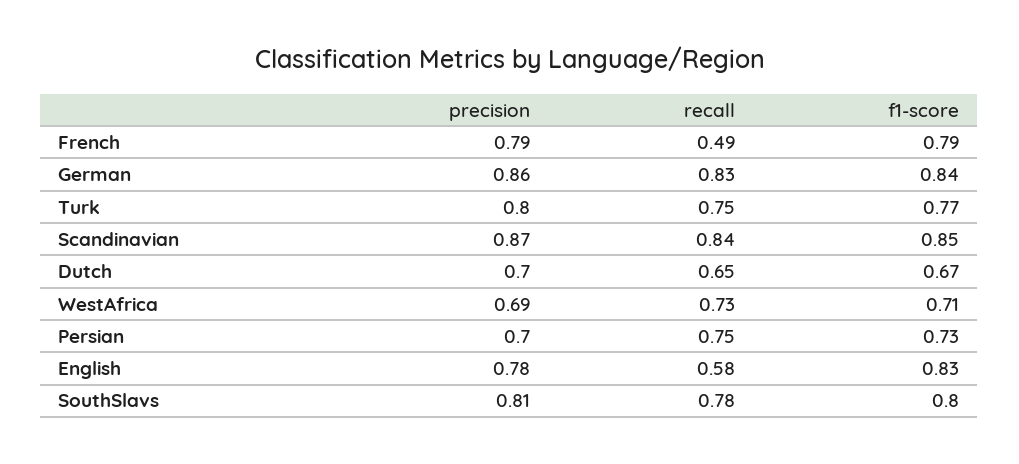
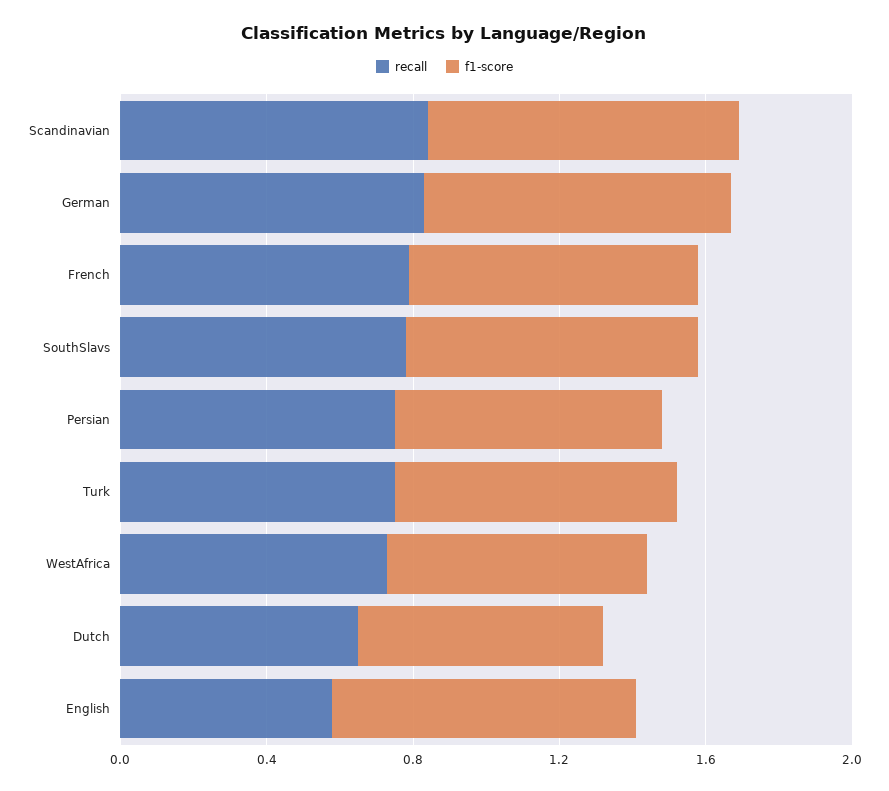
  {
-   "precision": {
-     "French": 0.79,
-     "German": 0.86,
-     "Turk": 0.8,
-     "Scandinavian": 0.87,
-     "Dutch": 0.7,
-     "WestAfrica": 0.69,
-     "Persian": 0.7,
-     "English": 0.78,
-     "SouthSlavs": 0.81
-   },
    "recall": {
-     "French": 0.49,
+     "French": 0.8,
      "German": 0.83,
      "Turk": 0.75,
      "Scandinavian": 0.84,
      "Dutch": 0.65,
      "WestAfrica": 0.73,
      "Persian": 0.75,
      "English": 0.58,
      "SouthSlavs": 0.78
    },
    "f1-score": {
      "French": 0.79,
      "German": 0.84,
      "Turk": 0.77,
      "Scandinavian": 0.85,
      "Dutch": 0.67,
      "WestAfrica": 0.71,
      "Persian": 0.73,
      "English": 0.83,
      "SouthSlavs": 0.8
    }
  }

